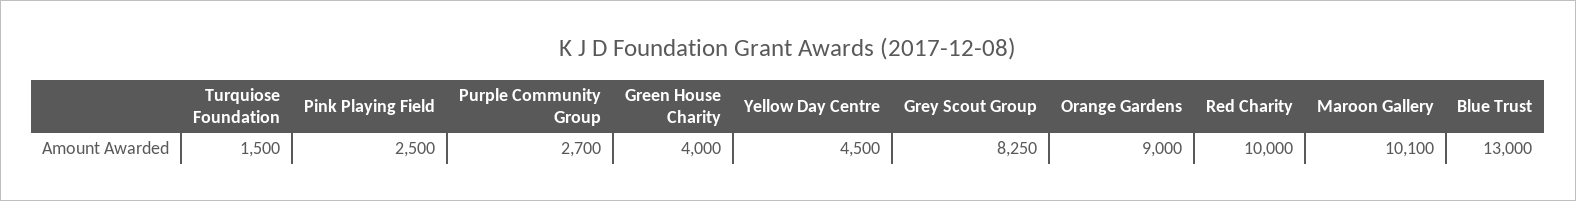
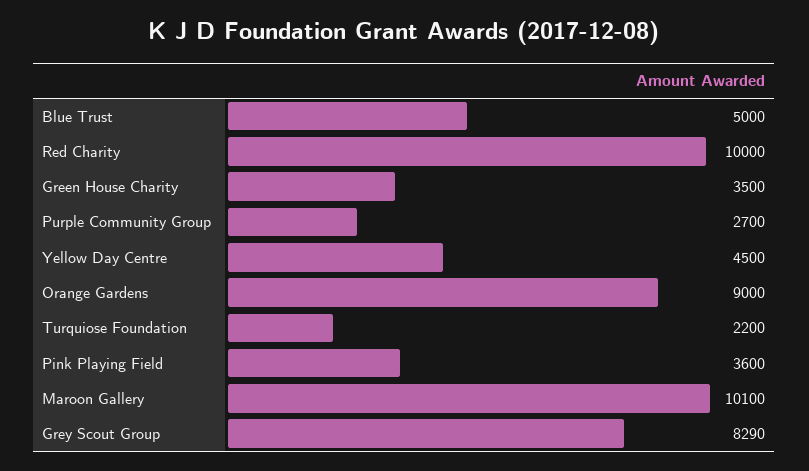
  {
-   "Turquiose Foundation": 1500,
+   "Turquiose Foundation": 2200,
-   "Pink Playing Field": 2500,
+   "Pink Playing Field": 3600,
    "Purple Community Group": 2700,
-   "Green House Charity": 4000,
+   "Green House Charity": 3500,
    "Yellow Day Centre": 4500,
-   "Grey Scout Group": 8250,
+   "Grey Scout Group": 8290,
    "Orange Gardens": 9000,
    "Red Charity": 10000,
    "Maroon Gallery": 10100,
-   "Blue Trust": 13000
+   "Blue Trust": 5000
  }

